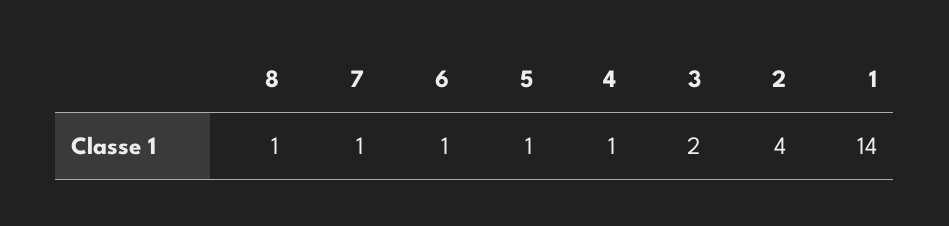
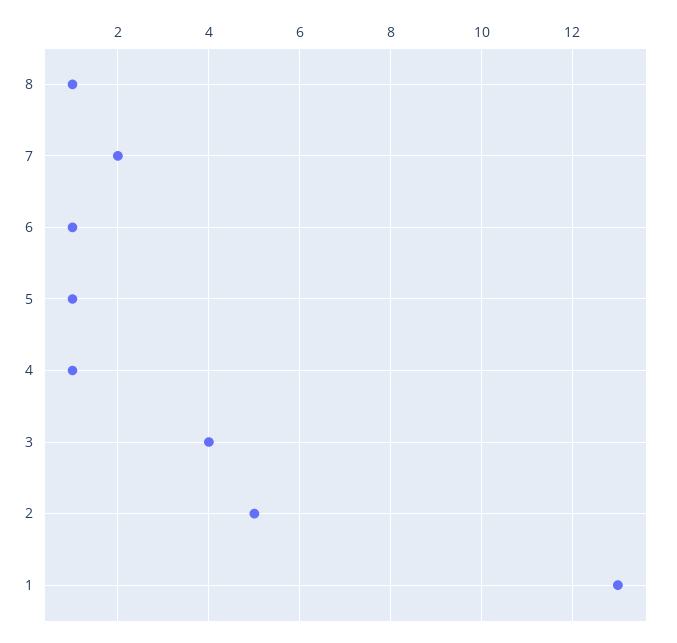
  {
    "8": 1,
-   "7": 1,
+   "7": 2,
    "6": 1,
    "5": 1,
    "4": 1,
-   "3": 2,
+   "3": 4,
-   "2": 4,
+   "2": 5,
-   "1": 14
+   "1": 13
  }

